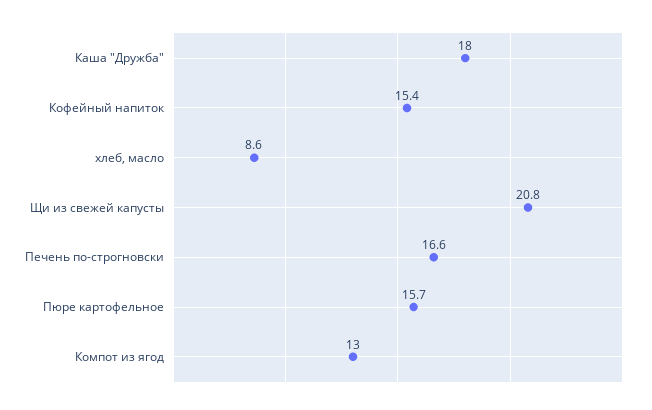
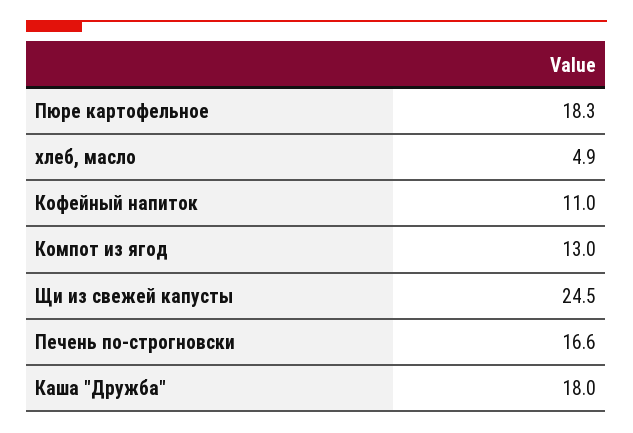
  {
    "Каша \"Дружба\"": 18,
-   "Кофейный напиток": 15.4,
+   "Кофейный напиток": 11,
-   "хлеб, масло": 8.6,
+   "хлеб, масло": 4.9,
-   "Щи из свежей капусты": 20.8,
+   "Щи из свежей капусты": 24.5,
    "Печень по-строгновски": 16.6,
-   "Пюре картофельное": 15.7,
+   "Пюре картофельное": 18.3,
    "Компот из ягод": 13
  }

